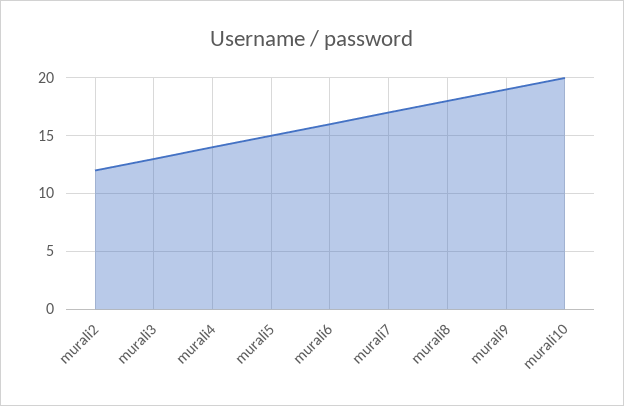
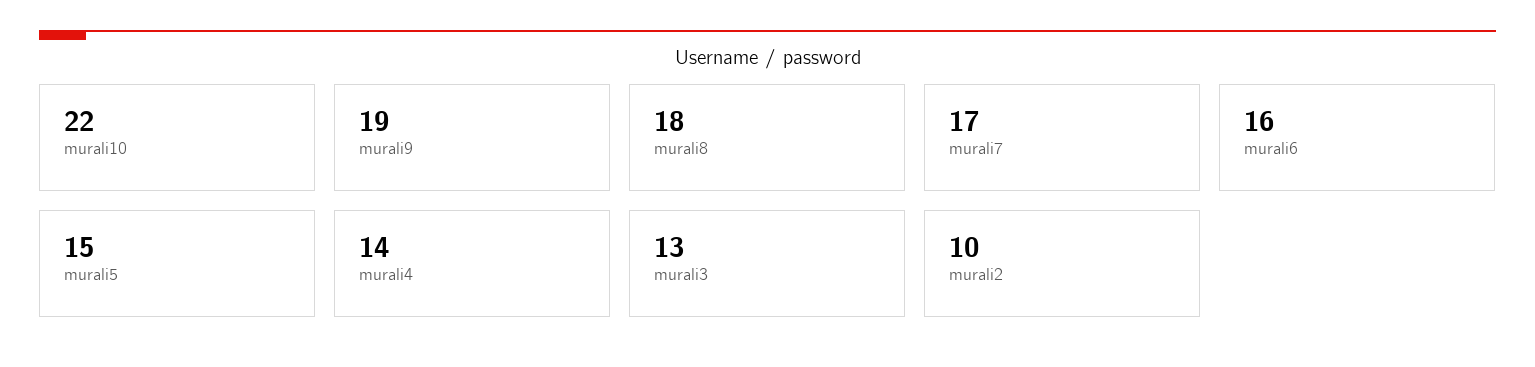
  {
-   "murali2": 12,
+   "murali2": 10,
    "murali3": 13,
    "murali4": 14,
    "murali5": 15,
    "murali6": 16,
    "murali7": 17,
    "murali8": 18,
    "murali9": 19,
-   "murali10": 20
+   "murali10": 22
  }

